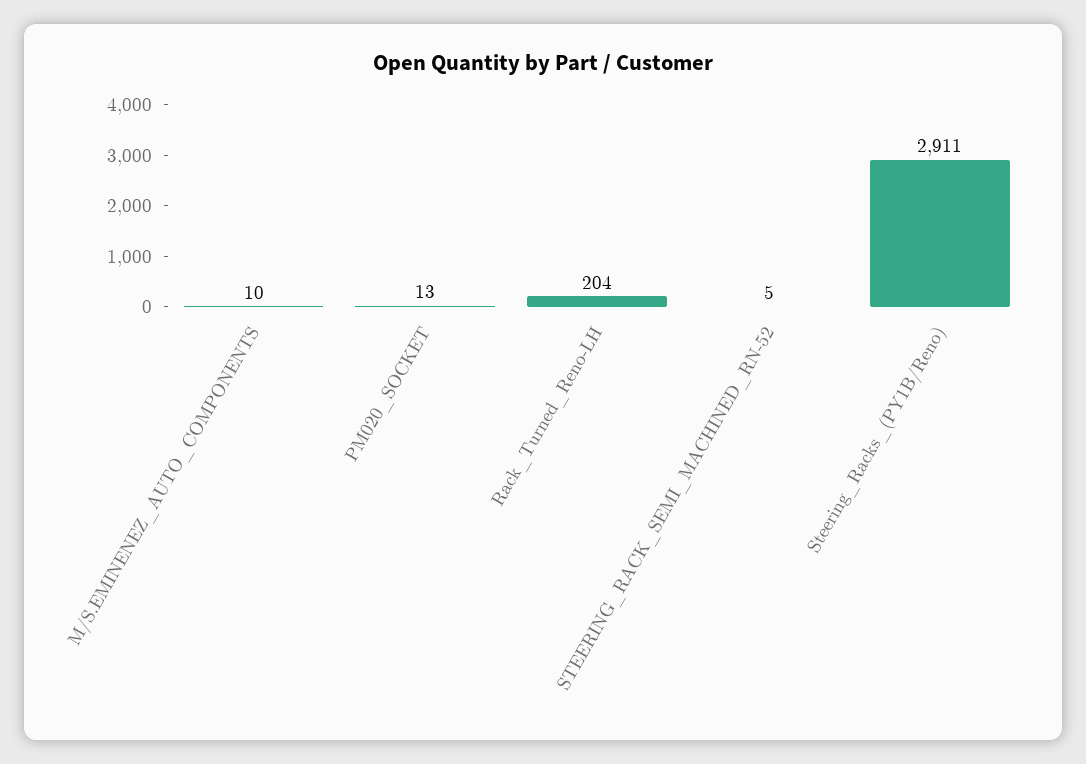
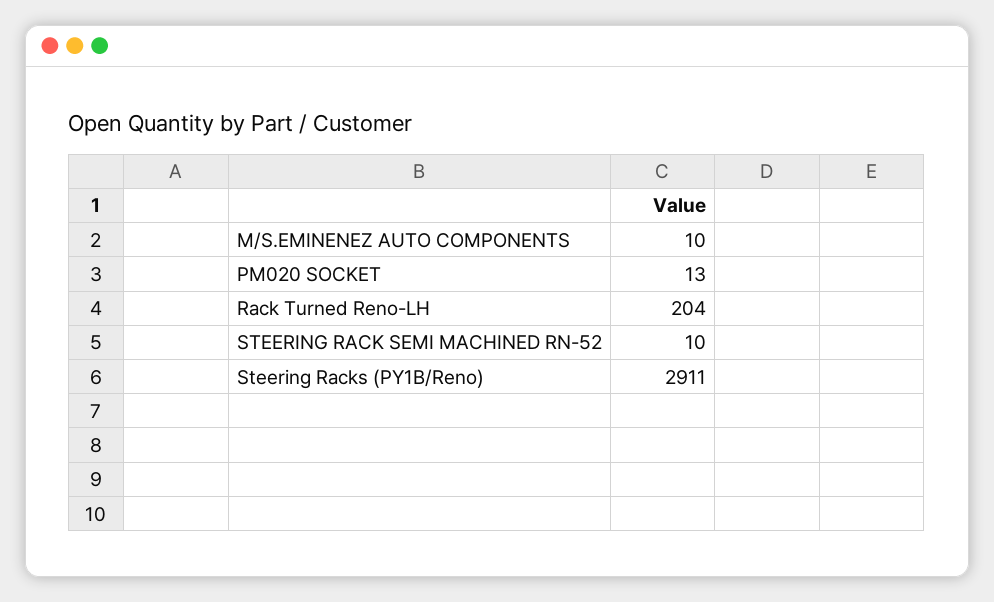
  {
    "M/S.EMINENEZ_AUTO_COMPONENTS": 10,
    "PM020_SOCKET": 13,
    "Rack_Turned_Reno-LH": 204,
-   "STEERING_RACK_SEMI_MACHINED_RN-52": 5,
+   "STEERING_RACK_SEMI_MACHINED_RN-52": 10,
    "Steering_Racks_(PY1B/Reno)": 2911
  }

